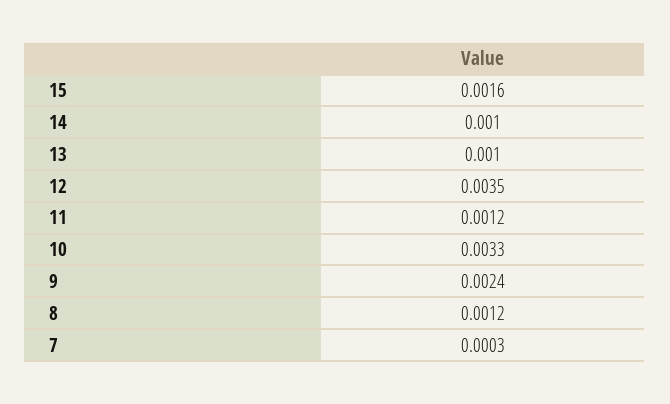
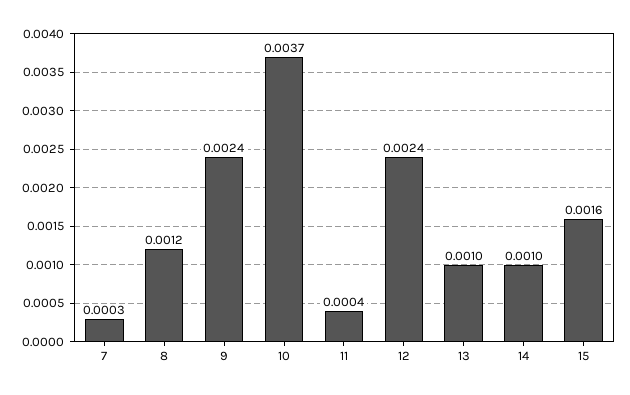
  {
    "15": 0.0016,
    "14": 0.001,
    "13": 0.001,
-   "12": 0.0035,
+   "12": 0.0024,
-   "11": 0.0012,
+   "11": 0.0004,
-   "10": 0.0033,
+   "10": 0.0037,
    "9": 0.0024,
    "8": 0.0012,
    "7": 0.0003
  }

